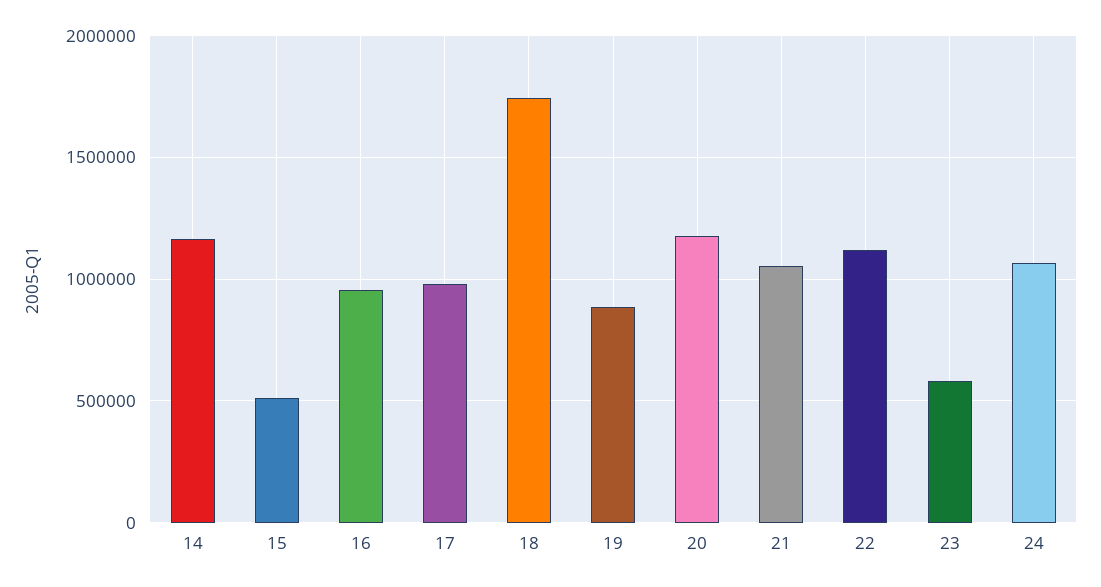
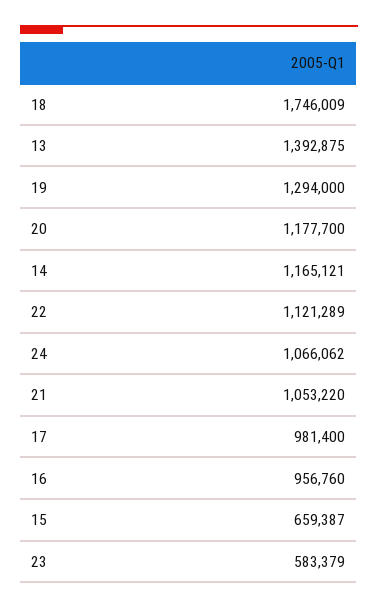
  {
    "14": 1165121,
-   "15": 500000,
+   "15": 659387,
    "16": 956760,
    "17": 981400,
    "18": 1746009,
-   "19": 900000,
+   "19": 1294000,
    "20": 1177700,
    "21": 1053220,
    "22": 1121289,
    "23": 583379,
-   "24": 1066062
+   "24": 1066062,
+   "13": 1392875
  }

